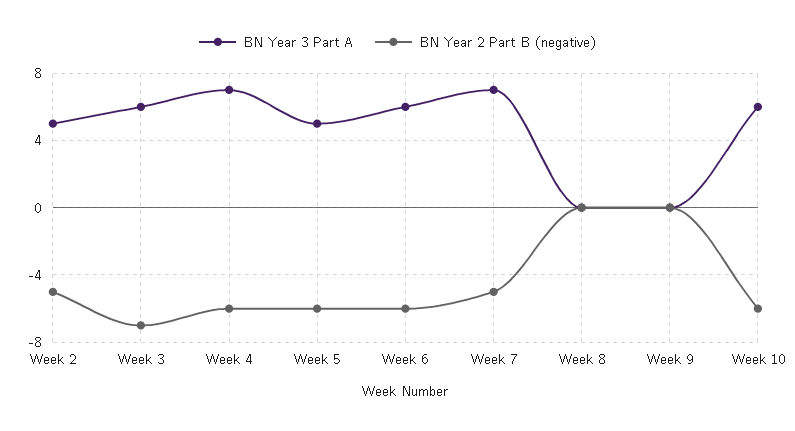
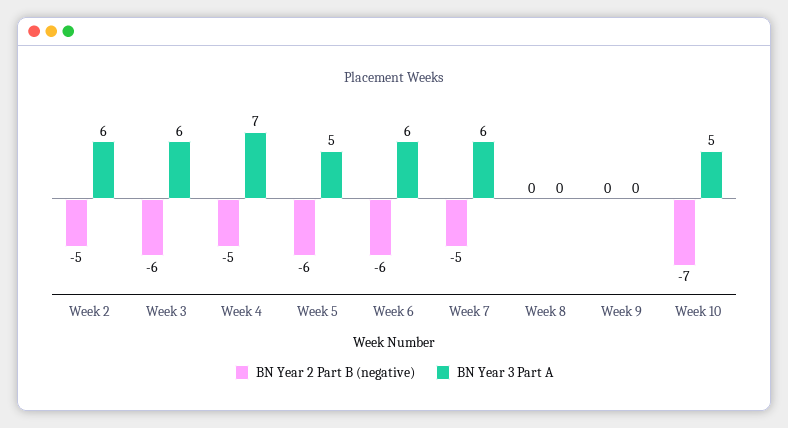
  {
    "BN Year 3 Part A": {
-     "Week 2": 5,
+     "Week 2": 6,
      "Week 3": 6,
      "Week 4": 7,
      "Week 5": 5,
      "Week 6": 6,
-     "Week 7": 7,
+     "Week 7": 6,
      "Week 8": 0,
      "Week 9": 0,
-     "Week 10": 6
+     "Week 10": 5
    },
    "BN Year 2 Part B (negative)": {
      "Week 2": -5,
-     "Week 3": -7,
+     "Week 3": -6,
-     "Week 4": -6,
+     "Week 4": -5,
      "Week 5": -6,
      "Week 6": -6,
      "Week 7": -5,
      "Week 8": 0,
      "Week 9": 0,
-     "Week 10": -6
+     "Week 10": -7
    }
  }

